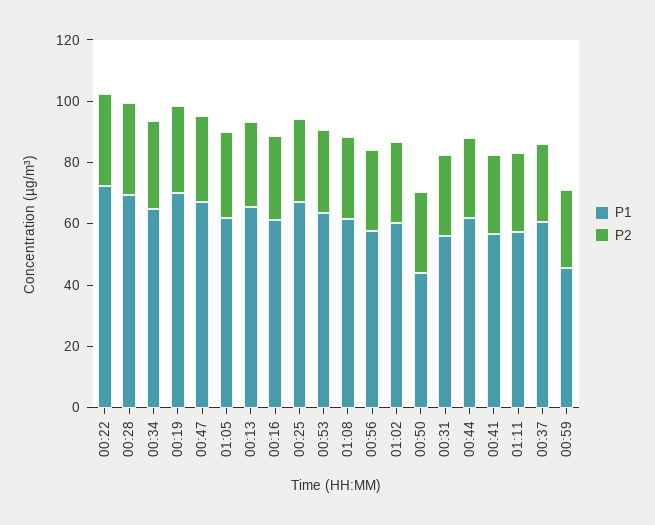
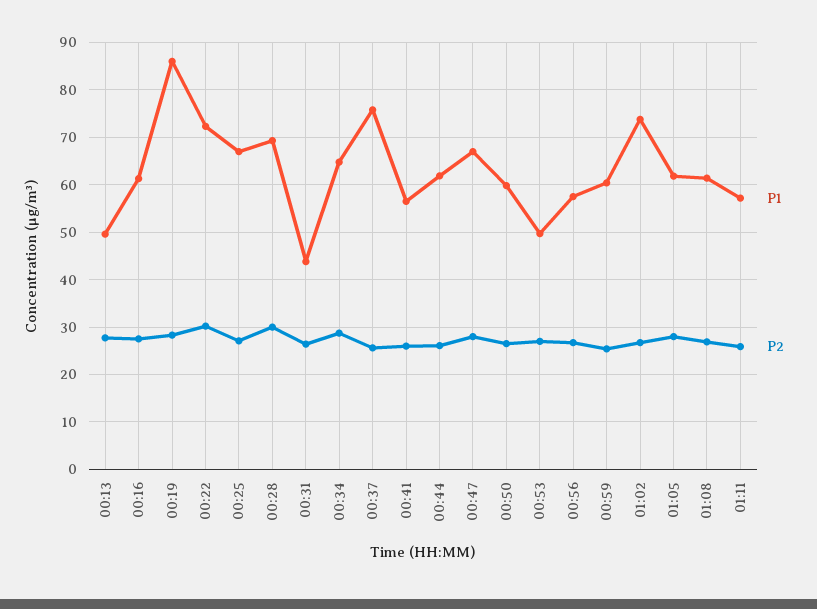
  {
    "P1": {
      "00:22": 72,
      "00:28": 70,
      "00:34": 64,
-     "00:19": 70,
+     "00:19": 86,
      "00:47": 68,
      "01:05": 62,
-     "00:13": 65,
+     "00:13": 50,
      "00:16": 62,
      "00:25": 68,
-     "00:53": 65,
+     "00:53": 50,
      "01:08": 62,
      "00:56": 58,
-     "01:02": 60,
+     "01:02": 74,
-     "00:50": 45,
+     "00:50": 60,
-     "00:31": 55,
+     "00:31": 44,
      "00:44": 62,
      "00:41": 56,
      "01:11": 58,
-     "00:37": 60,
+     "00:37": 76,
-     "00:59": 45
+     "00:59": 60
    },
    "P2": {
      "00:22": 30,
      "00:28": 30,
      "00:34": 28,
      "00:19": 28,
      "00:47": 28,
      "01:05": 28,
      "00:13": 28,
      "00:16": 28,
      "00:25": 28,
      "00:53": 28,
      "01:08": 26,
      "00:56": 26,
      "01:02": 26,
      "00:50": 26,
      "00:31": 26,
      "00:44": 26,
      "00:41": 26,
      "01:11": 26,
      "00:37": 26,
      "00:59": 26
    }
  }

